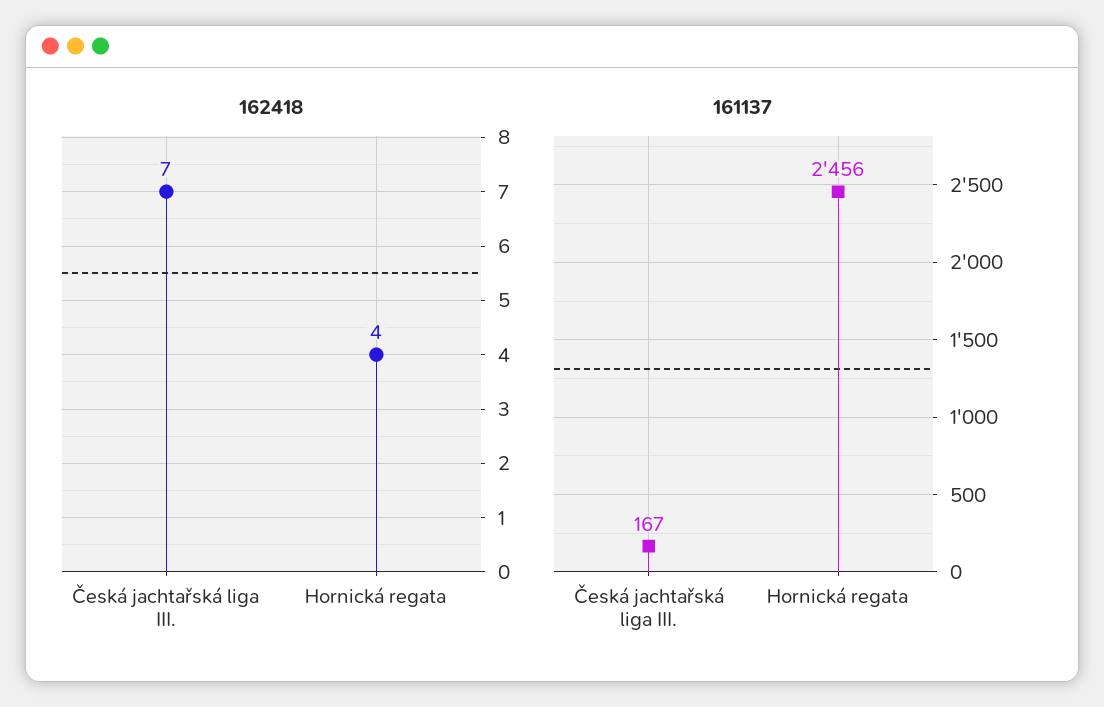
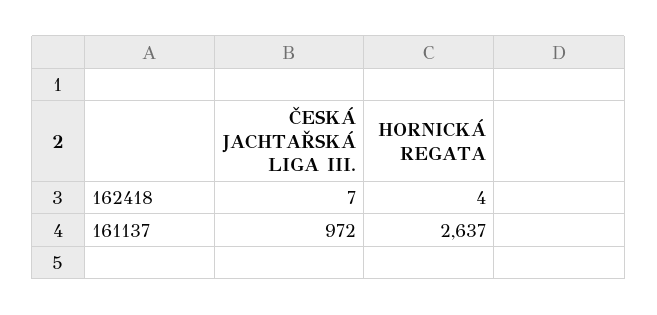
  {
    "162418": {
      "Česká jachtařská liga III.": 7,
      "Hornická regata": 4
    },
    "161137": {
-     "Česká jachtařská liga III.": 167,
+     "Česká jachtařská liga III.": 972,
-     "Hornická regata": 2456
+     "Hornická regata": 2637
    }
  }

